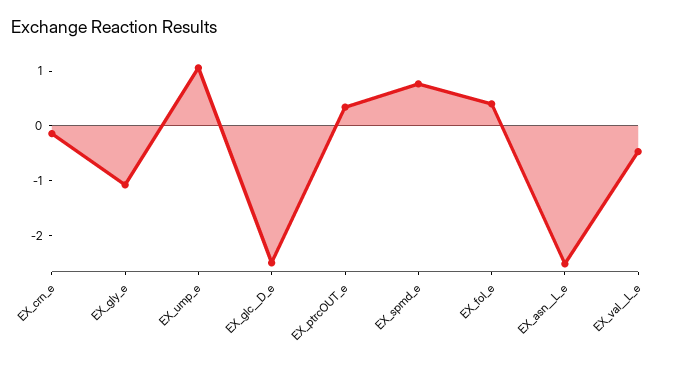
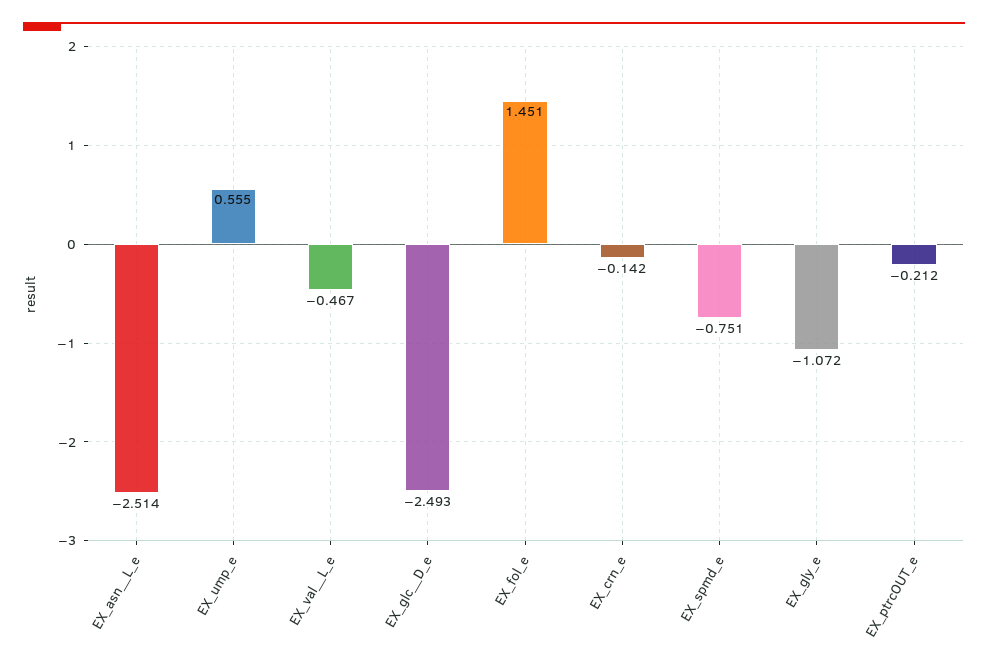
  {
    "EX_crn_e": -0.142,
    "EX_gly_e": -1.072,
-   "EX_ump_e": 1,
+   "EX_ump_e": 0.555,
    "EX_glc__D_e": -2.493,
-   "EX_ptrcOUT_e": 0.4,
+   "EX_ptrcOUT_e": -0.212,
-   "EX_spmd_e": 0.8,
+   "EX_spmd_e": -0.751,
-   "EX_fol_e": 0.4,
+   "EX_fol_e": 1.451,
    "EX_asn__L_e": -2.514,
    "EX_val__L_e": -0.467
  }

